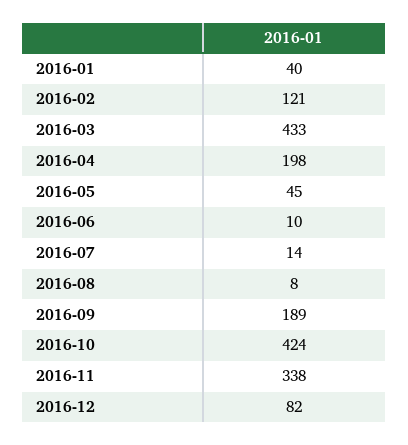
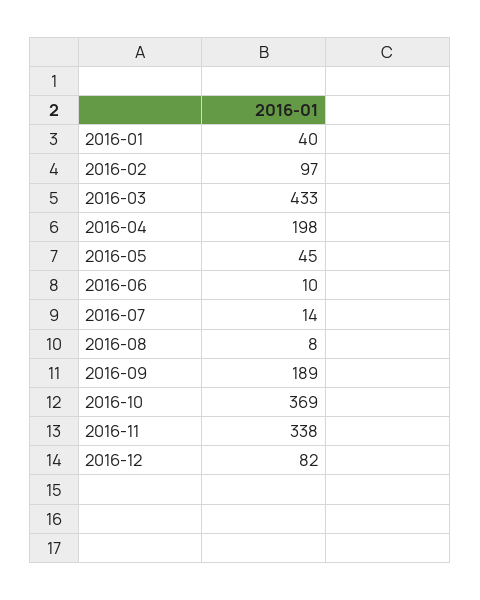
  {
    "2016-01": 40,
-   "2016-02": 121,
+   "2016-02": 97,
    "2016-03": 433,
    "2016-04": 198,
    "2016-05": 45,
    "2016-06": 10,
    "2016-07": 14,
    "2016-08": 8,
    "2016-09": 189,
-   "2016-10": 424,
+   "2016-10": 369,
    "2016-11": 338,
    "2016-12": 82
  }

